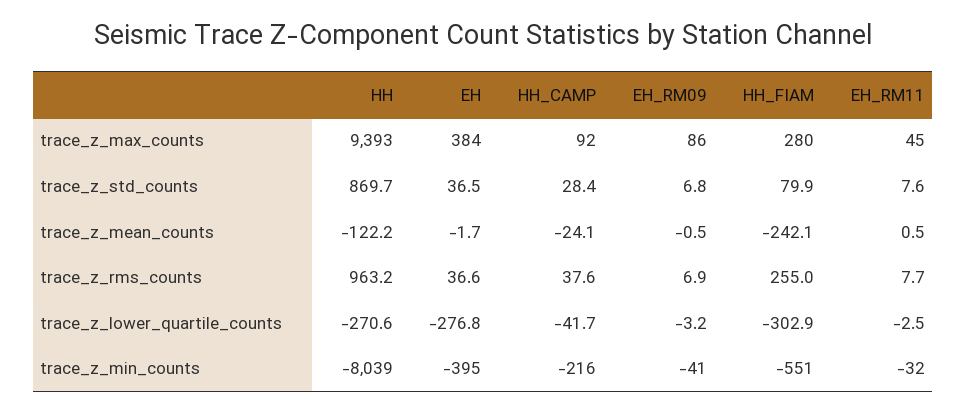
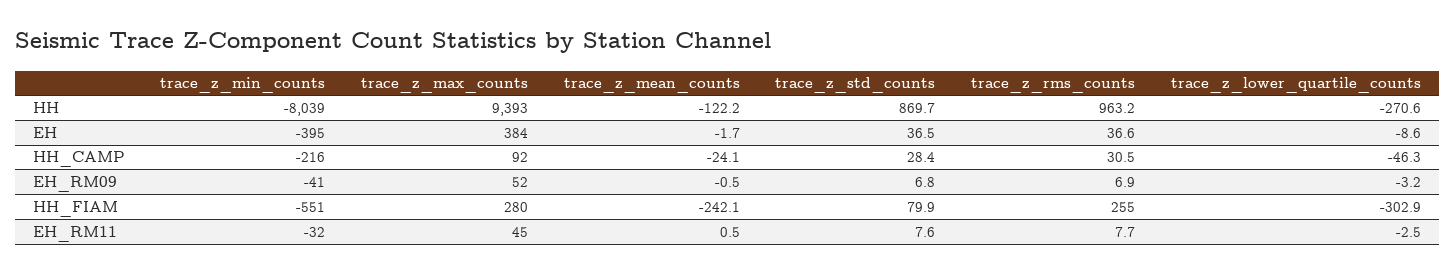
  {
    "HH": {
      "trace_z_max_counts": 9393,
      "trace_z_std_counts": 869.7,
      "trace_z_mean_counts": -122.2,
      "trace_z_rms_counts": 963.2,
      "trace_z_lower_quartile_counts": -270.6,
      "trace_z_min_counts": -8039
    },
    "EH": {
      "trace_z_max_counts": 384,
      "trace_z_std_counts": 36.5,
      "trace_z_mean_counts": -1.7,
      "trace_z_rms_counts": 36.6,
-     "trace_z_lower_quartile_counts": -276.8,
+     "trace_z_lower_quartile_counts": -8.6,
      "trace_z_min_counts": -395
    },
    "HH_CAMP": {
      "trace_z_max_counts": 92,
      "trace_z_std_counts": 28.4,
      "trace_z_mean_counts": -24.1,
-     "trace_z_rms_counts": 37.6,
+     "trace_z_rms_counts": 30.5,
-     "trace_z_lower_quartile_counts": -41.7,
+     "trace_z_lower_quartile_counts": -46.3,
      "trace_z_min_counts": -216
    },
    "EH_RM09": {
-     "trace_z_max_counts": 86,
+     "trace_z_max_counts": 52,
      "trace_z_std_counts": 6.8,
      "trace_z_mean_counts": -0.5,
      "trace_z_rms_counts": 6.9,
      "trace_z_lower_quartile_counts": -3.2,
      "trace_z_min_counts": -41
    },
    "HH_FIAM": {
      "trace_z_max_counts": 280,
      "trace_z_std_counts": 79.9,
      "trace_z_mean_counts": -242.1,
      "trace_z_rms_counts": 255,
      "trace_z_lower_quartile_counts": -302.9,
      "trace_z_min_counts": -551
    },
    "EH_RM11": {
      "trace_z_max_counts": 45,
      "trace_z_std_counts": 7.6,
      "trace_z_mean_counts": 0.5,
      "trace_z_rms_counts": 7.7,
      "trace_z_lower_quartile_counts": -2.5,
      "trace_z_min_counts": -32
    }
  }

